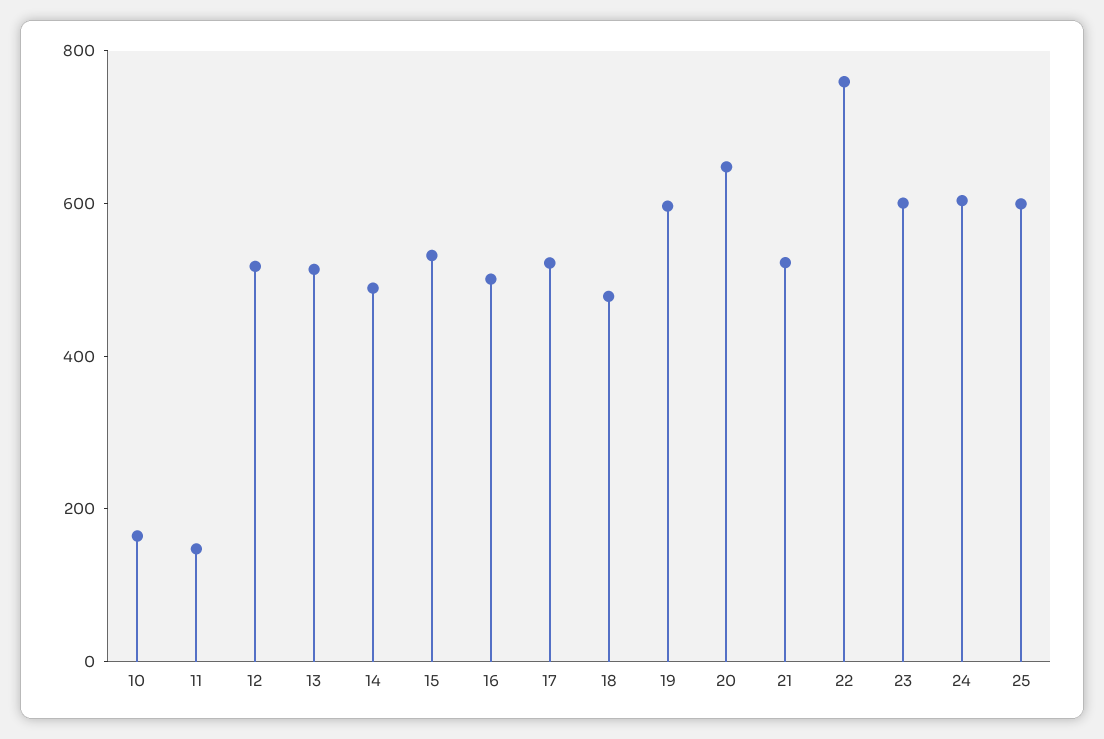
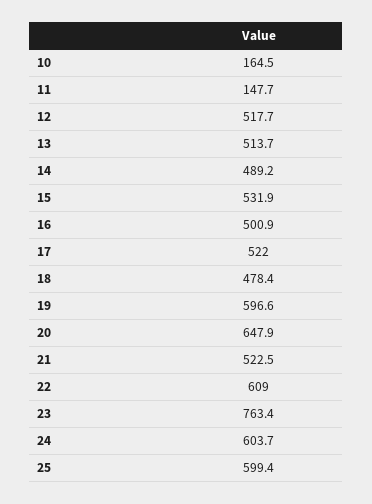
  {
    "10": 164.5,
    "11": 147.7,
    "12": 517.7,
    "13": 513.7,
    "14": 489.2,
    "15": 531.9,
    "16": 500.9,
    "17": 522,
    "18": 478.4,
    "19": 596.6,
    "20": 647.9,
    "21": 522.5,
-   "22": 750,
+   "22": 609,
-   "23": 600,
+   "23": 763.4,
    "24": 603.7,
    "25": 599.4
  }

